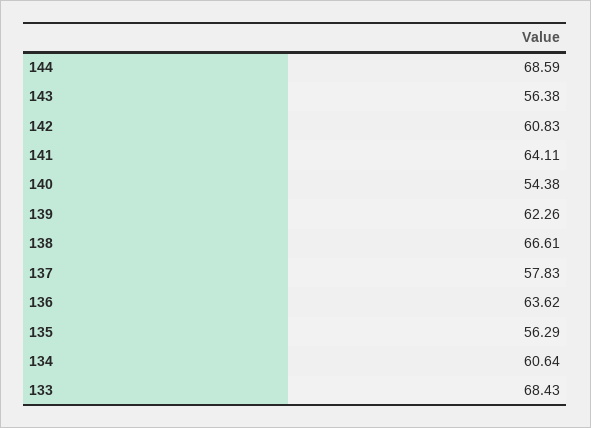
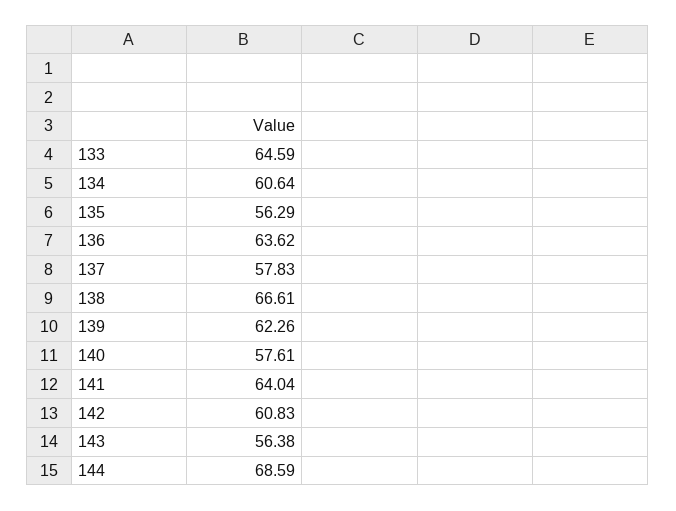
  {
    "144": 68.59,
    "143": 56.38,
    "142": 60.83,
-   "141": 64.11,
+   "141": 64.04,
-   "140": 54.38,
+   "140": 57.61,
    "139": 62.26,
    "138": 66.61,
    "137": 57.83,
    "136": 63.62,
    "135": 56.29,
    "134": 60.64,
-   "133": 68.43
+   "133": 64.59
  }

